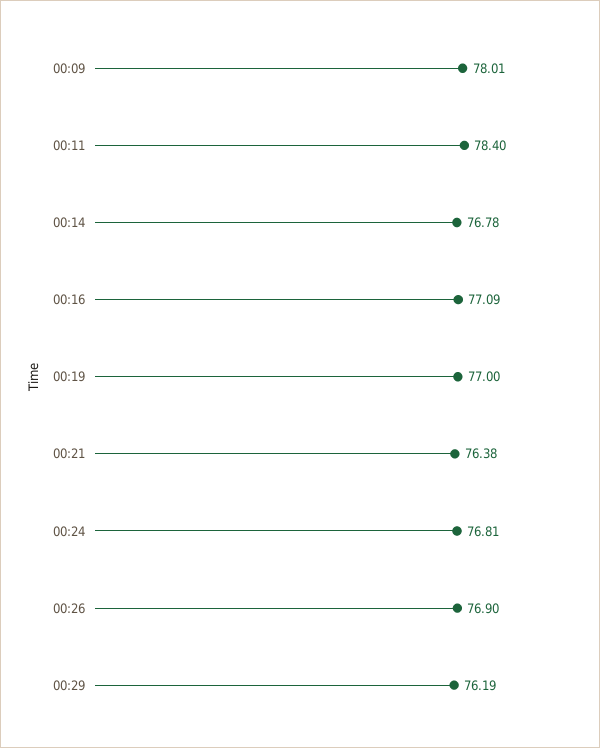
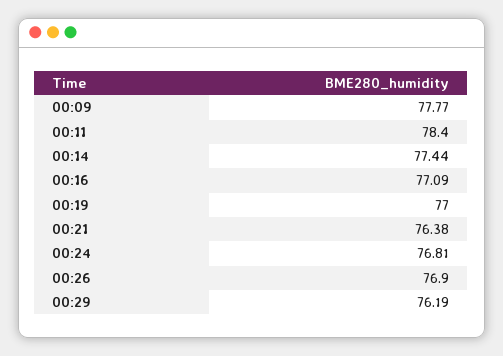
  {
-   "00:09": 78.01,
+   "00:09": 77.77,
    "00:11": 78.4,
-   "00:14": 76.78,
+   "00:14": 77.44,
    "00:16": 77.09,
    "00:19": 77,
    "00:21": 76.38,
    "00:24": 76.81,
    "00:26": 76.9,
    "00:29": 76.19
  }

